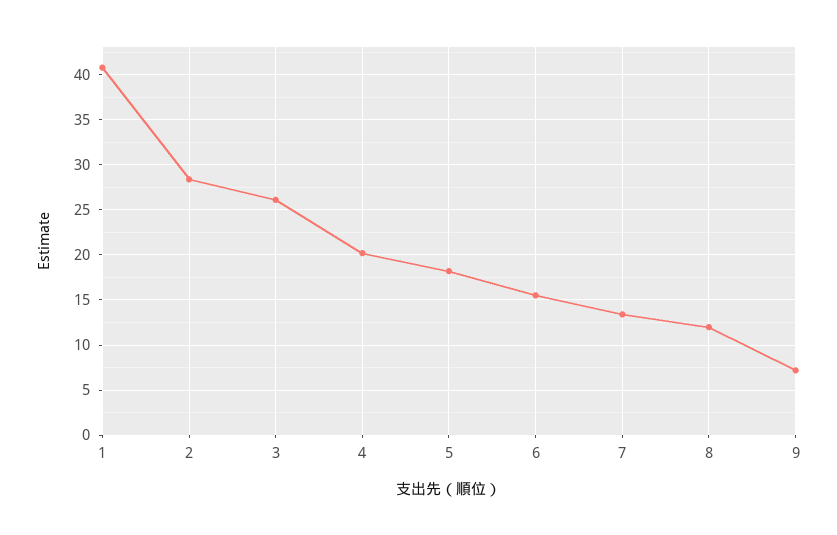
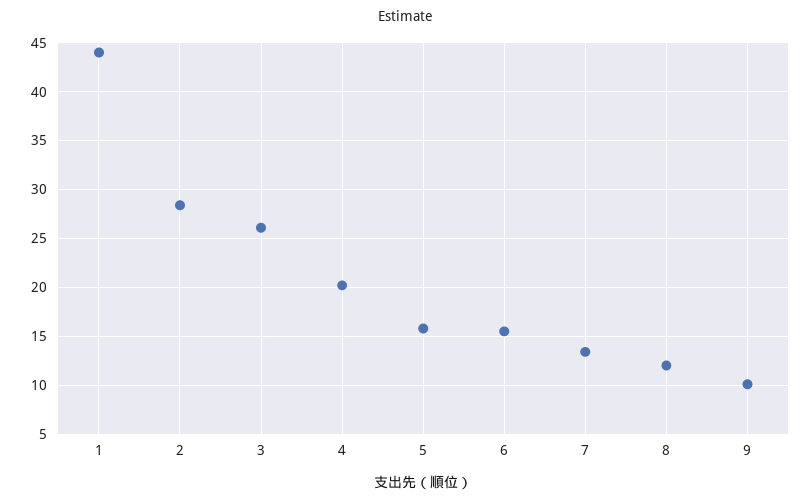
  {
-   "1": 41,
+   "1": 44,
    "2": 28,
    "3": 26,
    "4": 20,
-   "5": 18,
+   "5": 16,
    "6": 16,
    "7": 13,
    "8": 12,
-   "9": 7
+   "9": 10
  }

